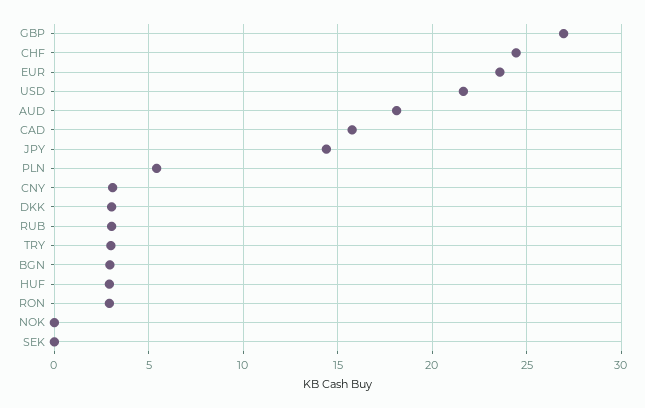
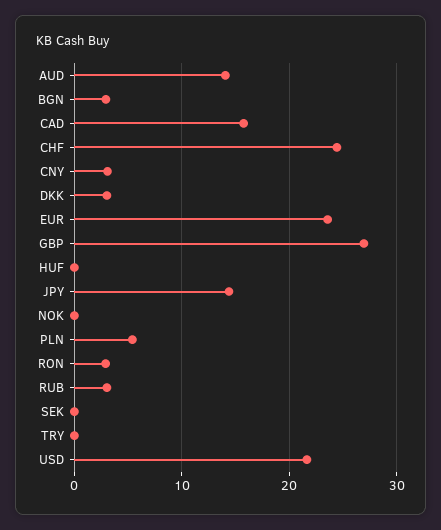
  {
    "GBP": 27,
    "CHF": 24.5,
    "EUR": 23.5,
    "USD": 21.5,
-   "AUD": 18,
+   "AUD": 14,
    "CAD": 16,
    "JPY": 14.5,
    "PLN": 5.5,
    "CNY": 3,
    "DKK": 3,
    "RUB": 3,
-   "TRY": 3,
+   "TRY": 0,
    "BGN": 3,
-   "HUF": 3,
+   "HUF": 0,
    "RON": 3,
    "NOK": 0,
    "SEK": 0
  }

